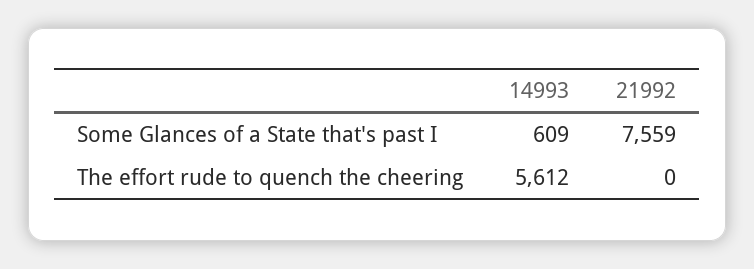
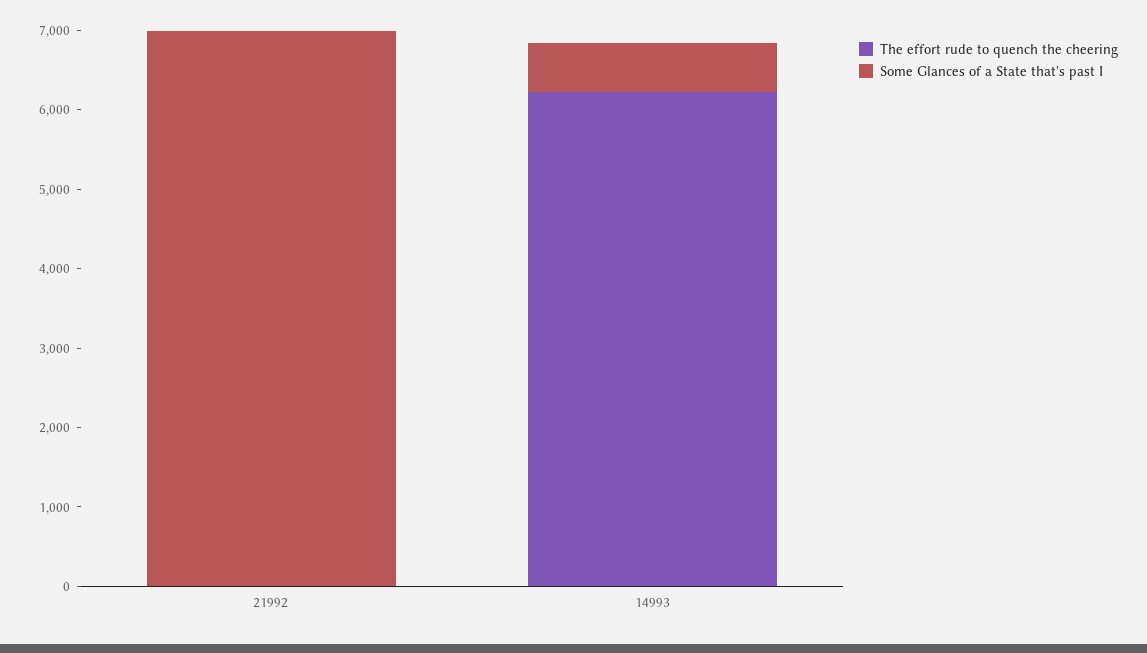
  {
    "Some Glances of a State that's past I": {
      "14993": 609,
-     "21992": 7559
+     "21992": 7000
    },
    "The effort rude to quench the cheering": {
-     "14993": 5612,
+     "14993": 6200,
      "21992": 0
    }
  }

